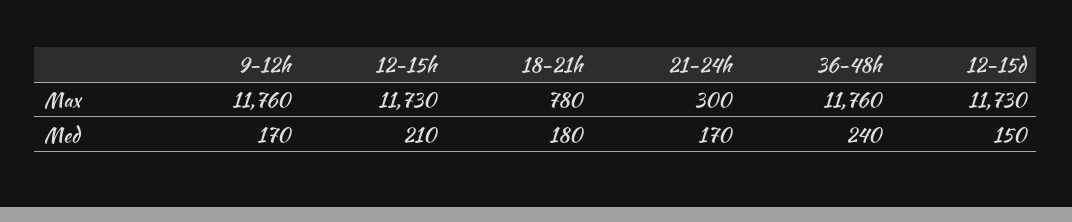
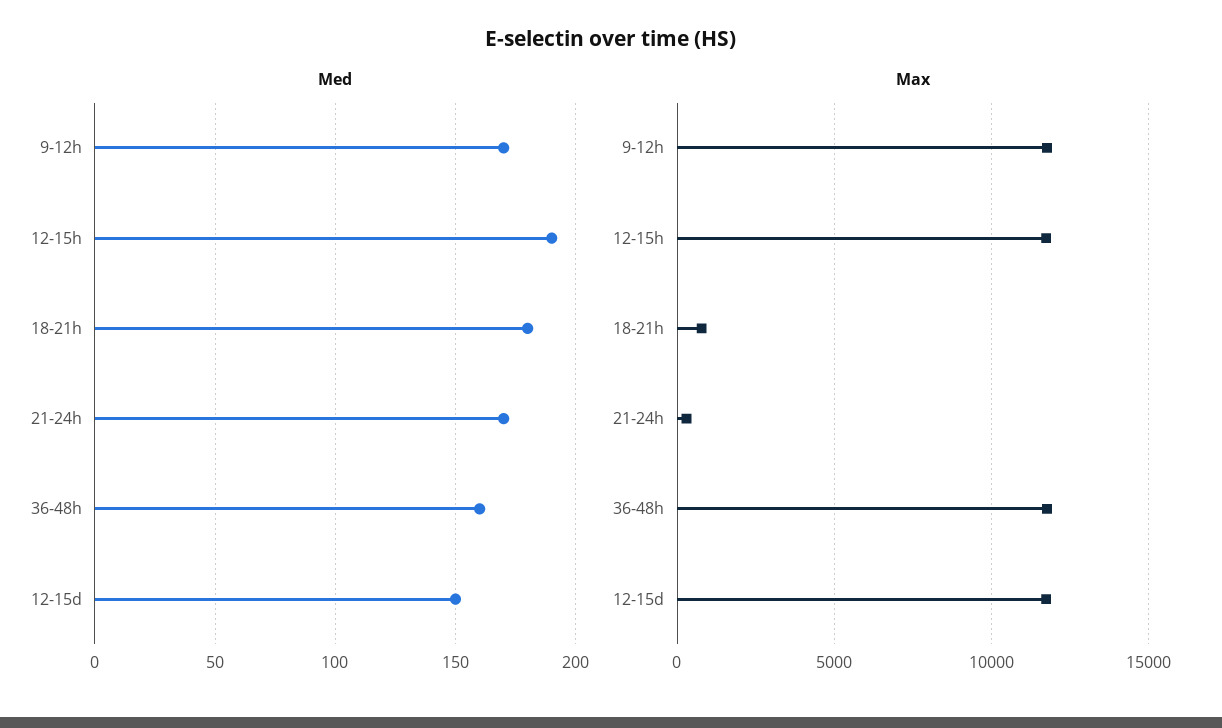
  {
    "Max": {
      "9-12h": 11760,
      "12-15h": 11730,
      "18-21h": 780,
      "21-24h": 300,
      "36-48h": 11760,
      "12-15d": 11730
    },
    "Med": {
      "9-12h": 170,
-     "12-15h": 210,
+     "12-15h": 190,
      "18-21h": 180,
      "21-24h": 170,
-     "36-48h": 240,
+     "36-48h": 160,
      "12-15d": 150
    }
  }

